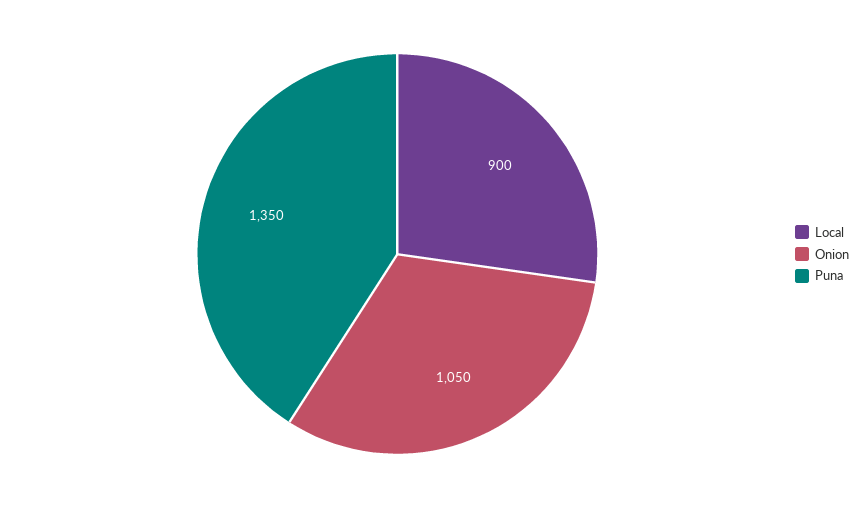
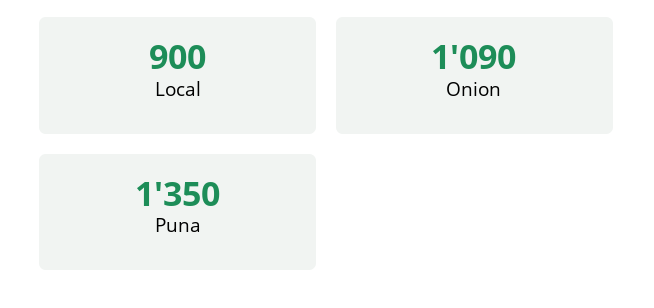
  {
    "Local": 900,
-   "Onion": 1050,
+   "Onion": 1090,
    "Puna": 1350
  }

